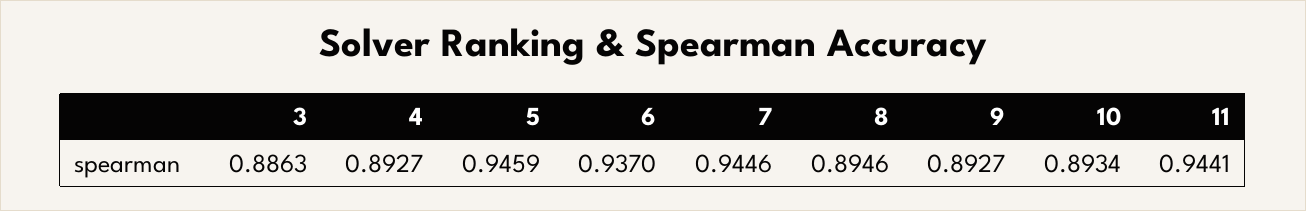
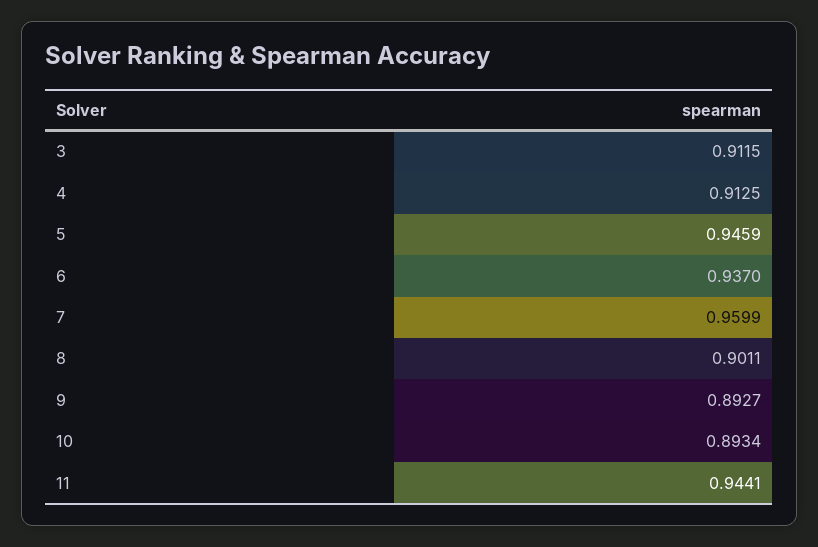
  {
-   "3": 0.8863,
+   "3": 0.9115,
-   "4": 0.8927,
+   "4": 0.9125,
    "5": 0.9459,
    "6": 0.937,
-   "7": 0.9446,
+   "7": 0.9599,
-   "8": 0.8946,
+   "8": 0.9011,
    "9": 0.8927,
    "10": 0.8934,
    "11": 0.9441
  }

